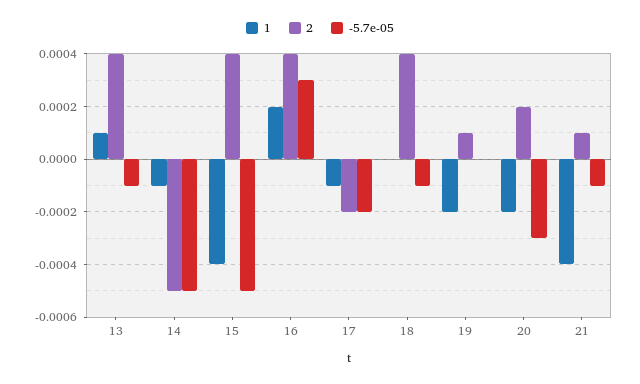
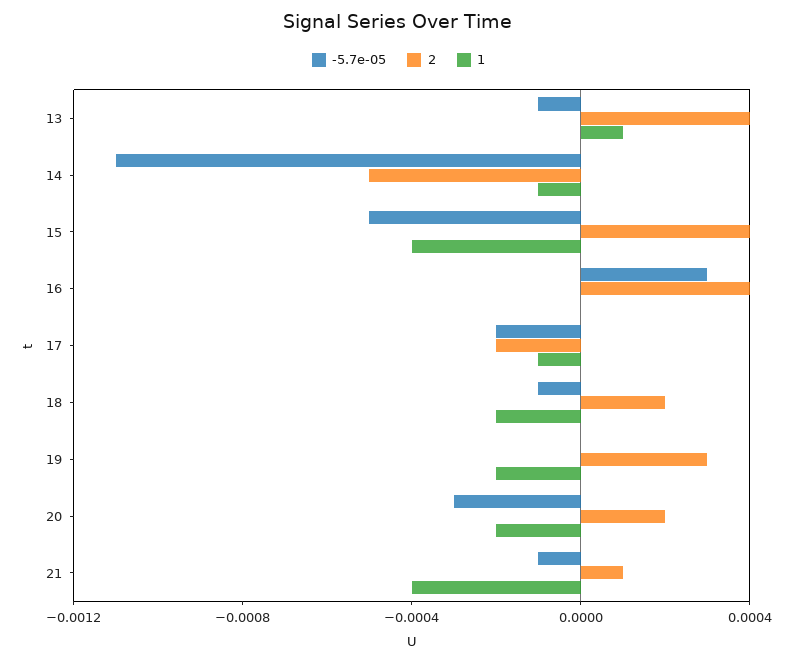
  {
    "1": {
      "13": 0.0001,
      "14": -0.0001,
      "15": -0.0004,
-     "16": 0.0002,
+     "16": 0,
      "17": -0.0001,
-     "18": 0,
+     "18": -0.0002,
      "19": -0.0002,
      "20": -0.0002,
      "21": -0.0004
    },
    "2": {
      "13": 0.0004,
      "14": -0.0005,
      "15": 0.0004,
      "16": 0.0004,
      "17": -0.0002,
-     "18": 0.0004,
+     "18": 0.0002,
-     "19": 0.0001,
+     "19": 0.0003,
      "20": 0.0002,
      "21": 0.0001
    },
    "-5.7e-05": {
      "13": -0.0001,
-     "14": -0.0005,
+     "14": -0.0011,
      "15": -0.0005,
      "16": 0.0003,
      "17": -0.0002,
      "18": -0.0001,
      "19": 0,
      "20": -0.0003,
      "21": -0.0001
    }
  }

